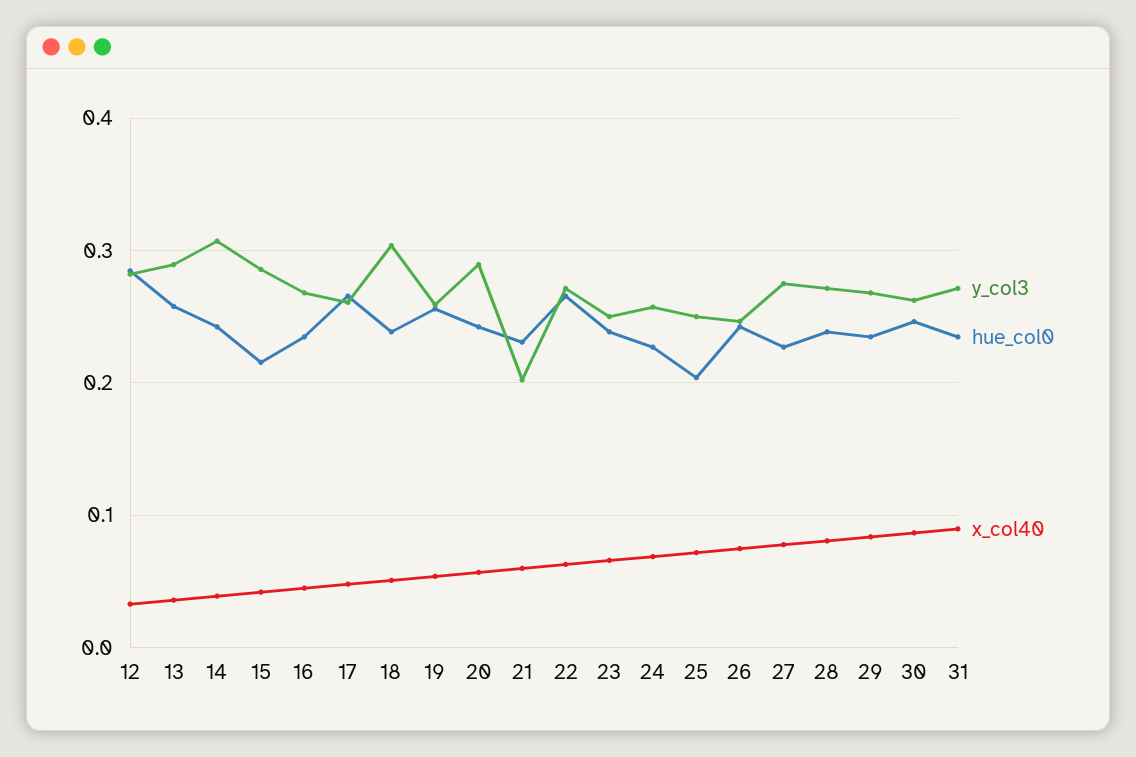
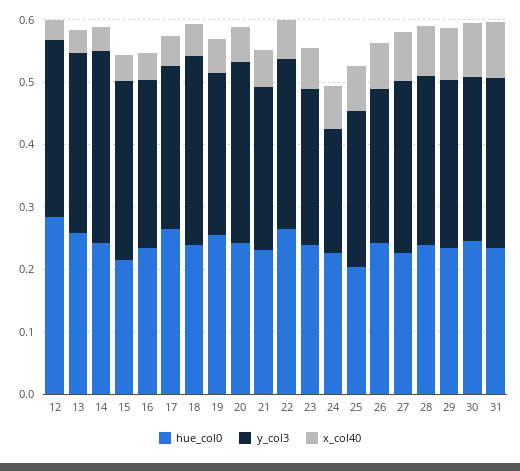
  {
    "y_col3": {
      "12": 0.28,
      "13": 0.29,
      "14": 0.31,
      "15": 0.29,
      "16": 0.27,
      "17": 0.26,
      "18": 0.3,
      "19": 0.26,
      "20": 0.29,
-     "21": 0.2,
+     "21": 0.26,
      "22": 0.27,
      "23": 0.25,
-     "24": 0.26,
+     "24": 0.2,
      "25": 0.25,
      "26": 0.25,
      "27": 0.28,
      "28": 0.27,
      "29": 0.27,
      "30": 0.26,
      "31": 0.27
    },
    "hue_col0": {
      "12": 0.28,
      "13": 0.26,
      "14": 0.24,
      "15": 0.22,
      "16": 0.23,
      "17": 0.27,
      "18": 0.24,
      "19": 0.26,
      "20": 0.24,
      "21": 0.23,
      "22": 0.27,
      "23": 0.24,
      "24": 0.23,
      "25": 0.2,
      "26": 0.24,
      "27": 0.23,
      "28": 0.24,
      "29": 0.23,
      "30": 0.25,
      "31": 0.23
    },
    "x_col40": {
      "12": 0.03,
      "13": 0.04,
      "14": 0.04,
      "15": 0.04,
      "16": 0.04,
      "17": 0.05,
      "18": 0.05,
      "19": 0.05,
      "20": 0.06,
      "21": 0.06,
      "22": 0.06,
      "23": 0.07,
      "24": 0.07,
      "25": 0.07,
      "26": 0.07,
      "27": 0.08,
      "28": 0.08,
      "29": 0.08,
      "30": 0.09,
      "31": 0.09
    }
  }

